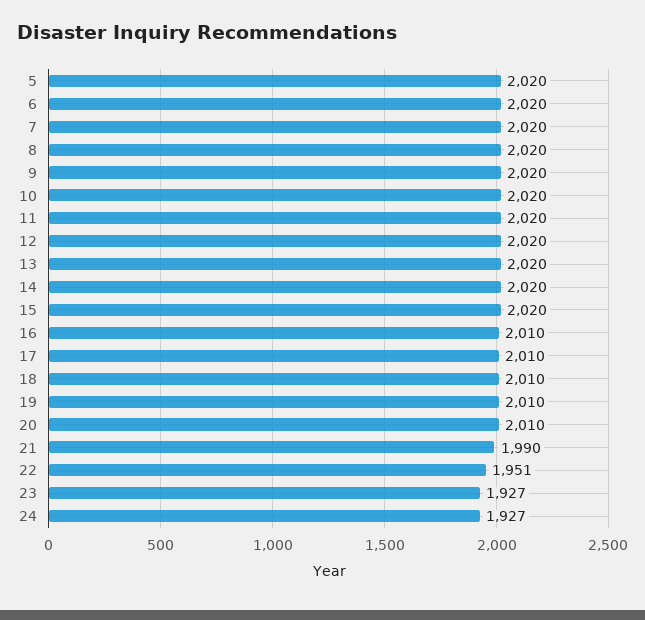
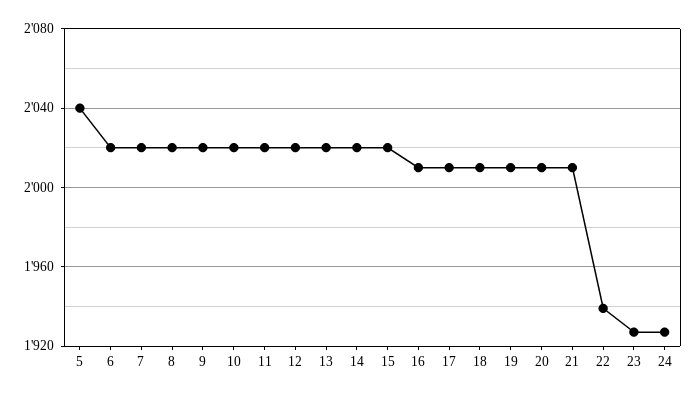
  {
-   "5": 2020,
+   "5": 2040,
    "6": 2020,
    "7": 2020,
    "8": 2020,
    "9": 2020,
    "10": 2020,
    "11": 2020,
    "12": 2020,
    "13": 2020,
    "14": 2020,
    "15": 2020,
    "16": 2010,
    "17": 2010,
    "18": 2010,
    "19": 2010,
    "20": 2010,
-   "21": 1990,
+   "21": 2010,
-   "22": 1951,
+   "22": 1940,
    "23": 1927,
    "24": 1927
  }

